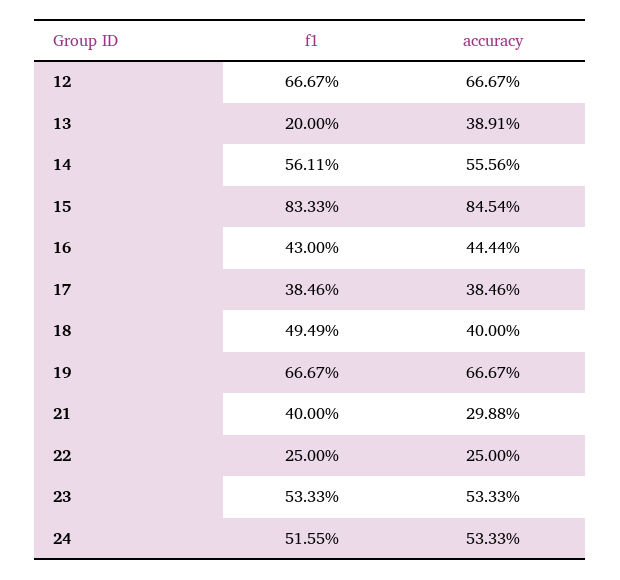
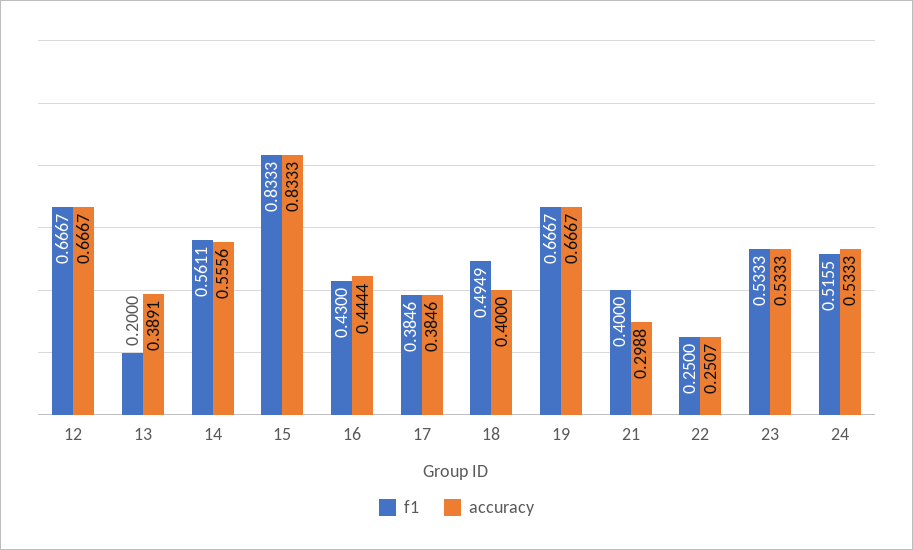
  {
    "f1": {
      "12": 0.6667,
      "13": 0.2,
      "14": 0.5611,
      "15": 0.8333,
      "16": 0.43,
      "17": 0.3846,
      "18": 0.4949,
      "19": 0.6667,
      "21": 0.4,
      "22": 0.25,
      "23": 0.5333,
      "24": 0.5155
    },
    "accuracy": {
      "12": 0.6667,
      "13": 0.3891,
      "14": 0.5556,
-     "15": 0.8454,
+     "15": 0.8333,
      "16": 0.4444,
      "17": 0.3846,
      "18": 0.4,
      "19": 0.6667,
      "21": 0.2988,
-     "22": 0.25,
+     "22": 0.2507,
      "23": 0.5333,
      "24": 0.5333
    }
  }

